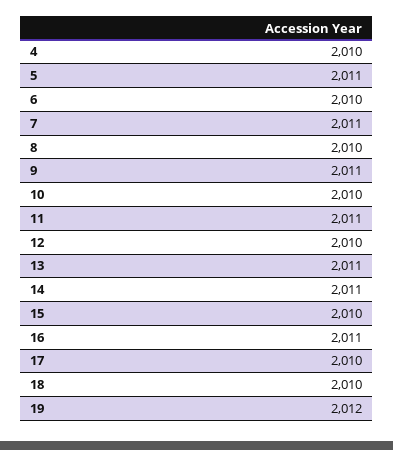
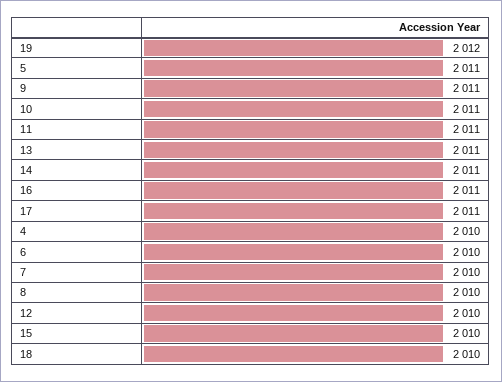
  {
    "4": 2010,
    "5": 2011,
    "6": 2010,
-   "7": 2011,
+   "7": 2010,
    "8": 2010,
    "9": 2011,
-   "10": 2010,
+   "10": 2011,
    "11": 2011,
    "12": 2010,
    "13": 2011,
    "14": 2011,
    "15": 2010,
    "16": 2011,
-   "17": 2010,
+   "17": 2011,
    "18": 2010,
    "19": 2012
  }

